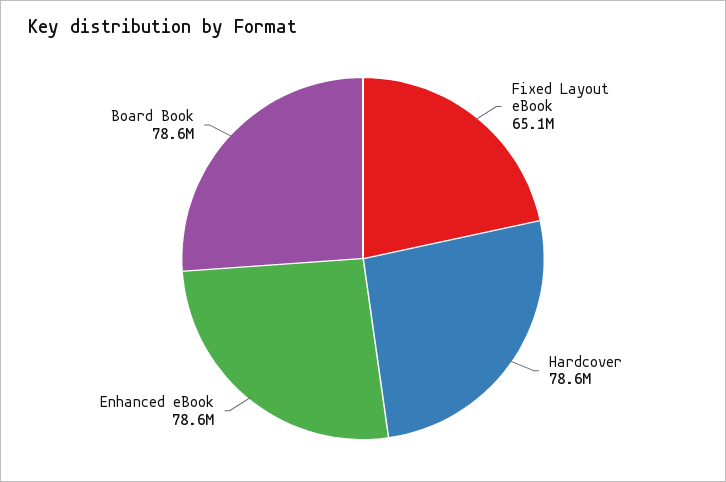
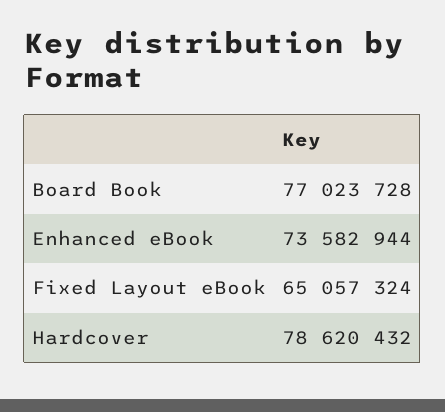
  {
    "Fixed Layout eBook": 65057324,
    "Hardcover": 78620432,
-   "Enhanced eBook": 78600000,
+   "Enhanced eBook": 73582944,
-   "Board Book": 78600000
+   "Board Book": 77023728
  }

